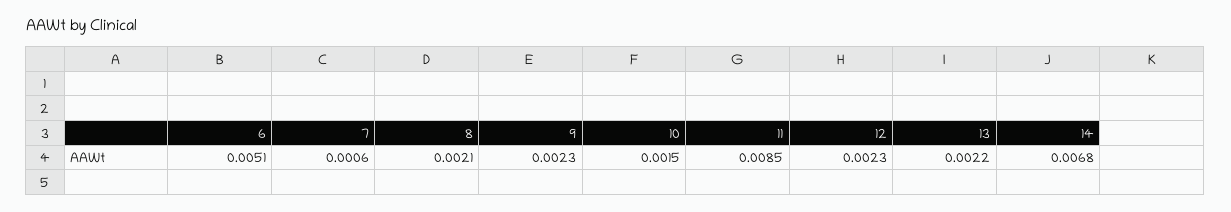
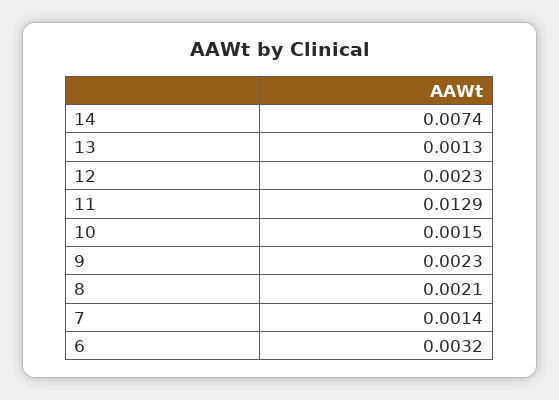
  {
-   "6": 0.0051,
+   "6": 0.0032,
-   "7": 0.0006,
+   "7": 0.0014,
    "8": 0.0021,
    "9": 0.0023,
    "10": 0.0015,
-   "11": 0.0085,
+   "11": 0.0129,
    "12": 0.0023,
-   "13": 0.0022,
+   "13": 0.0013,
-   "14": 0.0068
+   "14": 0.0074
  }

